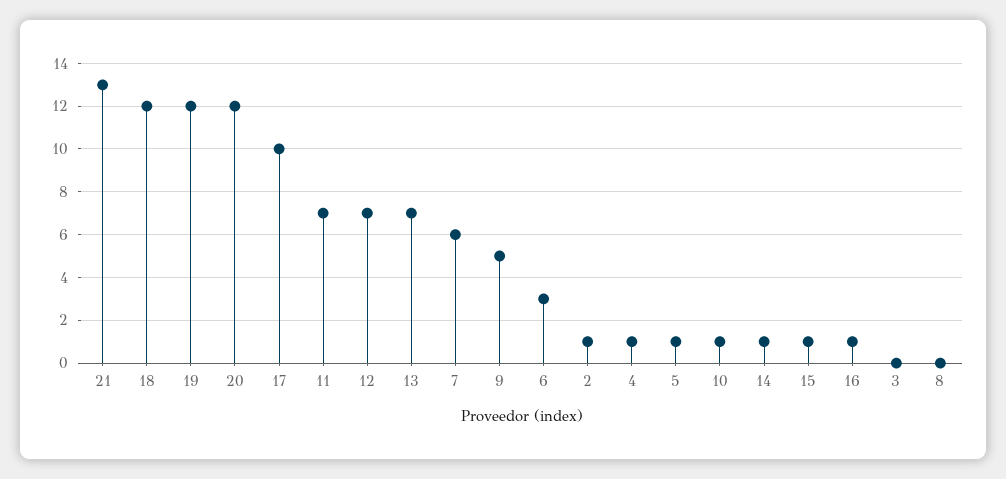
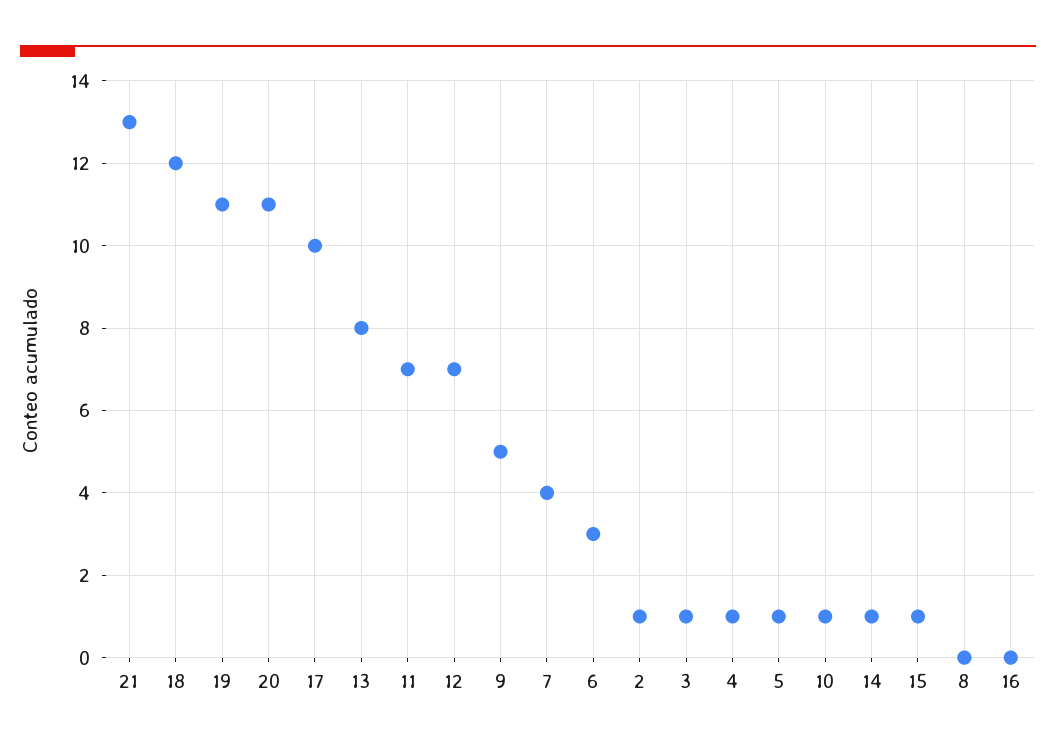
  {
    "21": 13,
    "18": 12,
-   "19": 12,
+   "19": 11,
-   "20": 12,
+   "20": 11,
    "17": 10,
    "11": 7,
    "12": 7,
-   "13": 7,
+   "13": 8,
-   "7": 6,
+   "7": 4,
    "9": 5,
    "6": 3,
    "2": 1,
    "4": 1,
    "5": 1,
    "10": 1,
    "14": 1,
    "15": 1,
-   "16": 1,
+   "16": 0,
-   "3": 0,
+   "3": 1,
    "8": 0
  }

